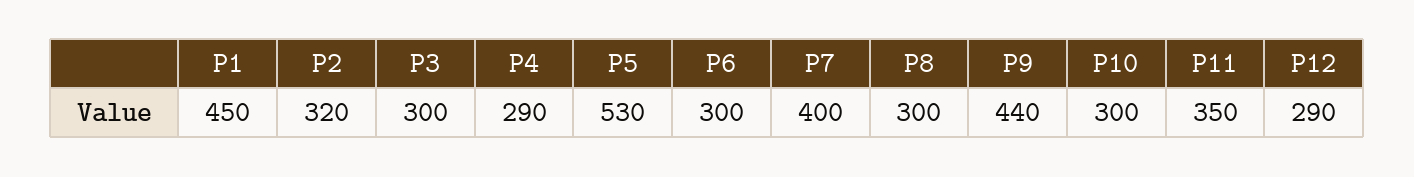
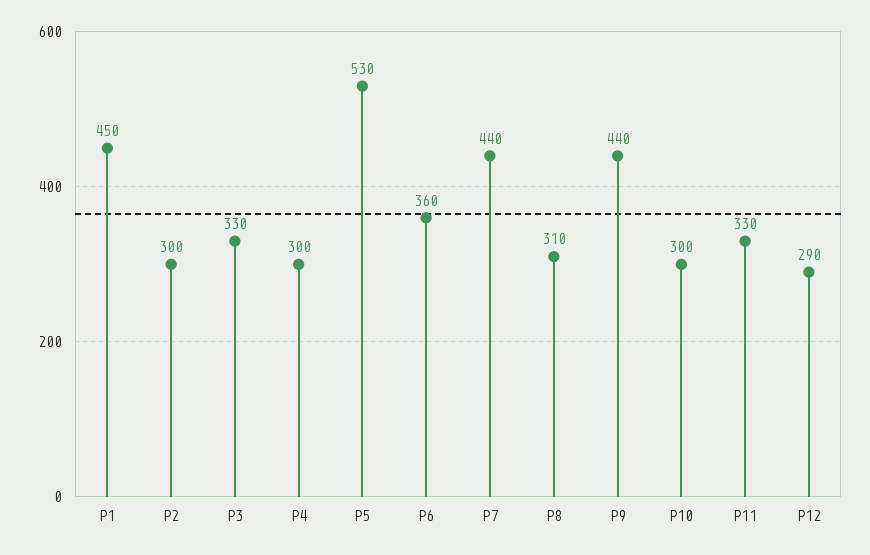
  {
    "P1": 450,
-   "P2": 320,
+   "P2": 300,
-   "P3": 300,
+   "P3": 330,
-   "P4": 290,
+   "P4": 300,
    "P5": 530,
-   "P6": 300,
+   "P6": 360,
-   "P7": 400,
+   "P7": 440,
-   "P8": 300,
+   "P8": 310,
    "P9": 440,
    "P10": 300,
-   "P11": 350,
+   "P11": 330,
    "P12": 290
  }

